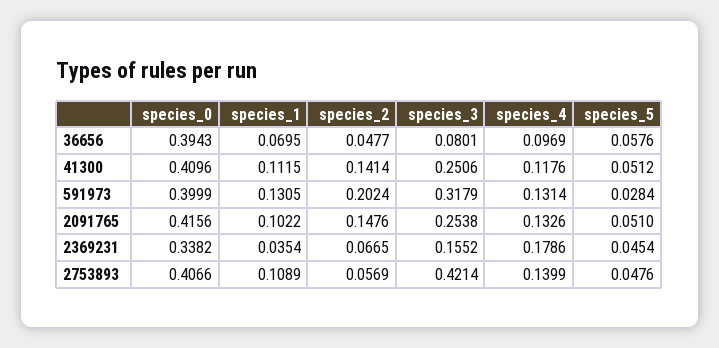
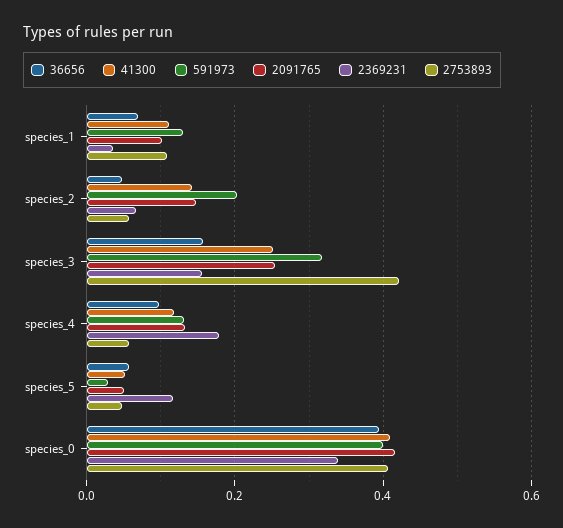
  {
    "36656": {
      "species_0": 0.3943,
      "species_1": 0.0695,
      "species_2": 0.0477,
-     "species_3": 0.0801,
+     "species_3": 0.16,
      "species_4": 0.0969,
      "species_5": 0.0576
    },
    "41300": {
      "species_0": 0.4096,
      "species_1": 0.1115,
      "species_2": 0.1414,
      "species_3": 0.2506,
      "species_4": 0.1176,
      "species_5": 0.0512
    },
    "591973": {
      "species_0": 0.3999,
      "species_1": 0.1305,
      "species_2": 0.2024,
      "species_3": 0.3179,
      "species_4": 0.1314,
      "species_5": 0.0284
    },
    "2091765": {
      "species_0": 0.4156,
      "species_1": 0.1022,
      "species_2": 0.1476,
      "species_3": 0.2538,
      "species_4": 0.1326,
      "species_5": 0.051
    },
    "2369231": {
      "species_0": 0.3382,
      "species_1": 0.0354,
      "species_2": 0.0665,
      "species_3": 0.1552,
      "species_4": 0.1786,
-     "species_5": 0.0454
+     "species_5": 0.12
    },
    "2753893": {
      "species_0": 0.4066,
      "species_1": 0.1089,
      "species_2": 0.0569,
      "species_3": 0.4214,
-     "species_4": 0.1399,
+     "species_4": 0.06,
      "species_5": 0.0476
    }
  }

